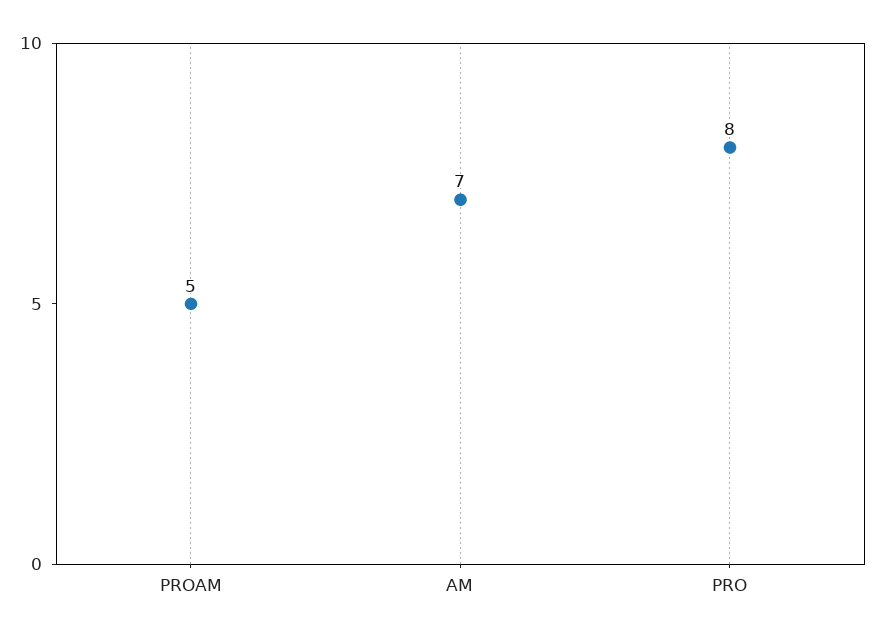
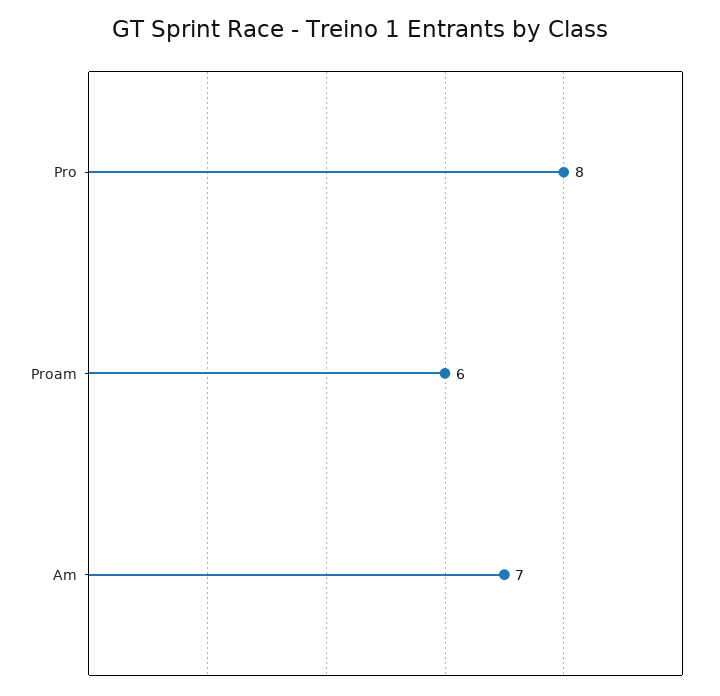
  {
-   "PROAM": 5,
+   "PROAM": 6,
    "AM": 7,
    "PRO": 8
  }

